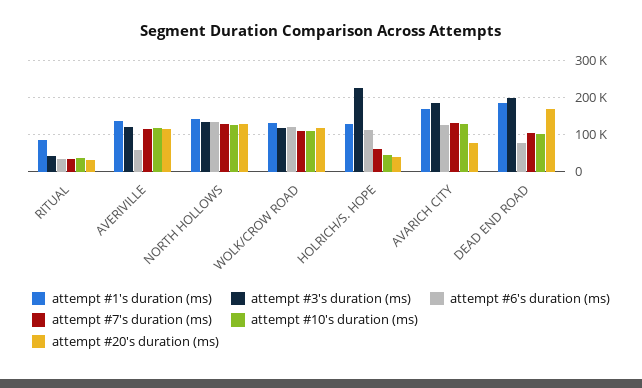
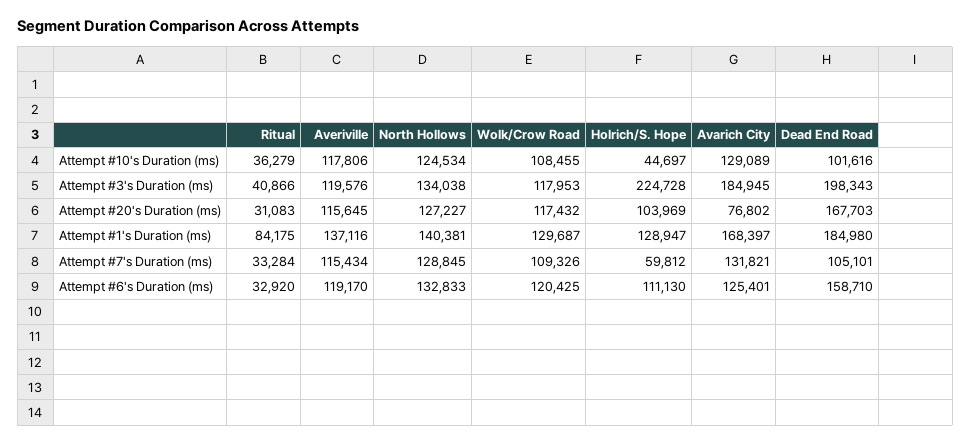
  {
    "attempt #1's duration (ms)": {
      "RITUAL": 84175,
      "AVERIVILLE": 137116,
      "NORTH HOLLOWS": 140381,
      "WOLK/CROW ROAD": 129687,
      "HOLRICH/S. HOPE": 128947,
      "AVARICH CITY": 168397,
      "DEAD END ROAD": 184980
    },
    "attempt #3's duration (ms)": {
      "RITUAL": 40866,
      "AVERIVILLE": 119576,
      "NORTH HOLLOWS": 134038,
      "WOLK/CROW ROAD": 117953,
      "HOLRICH/S. HOPE": 224728,
      "AVARICH CITY": 184945,
      "DEAD END ROAD": 198343
    },
    "attempt #6's duration (ms)": {
      "RITUAL": 32920,
-     "AVERIVILLE": 60000,
+     "AVERIVILLE": 119170,
      "NORTH HOLLOWS": 132833,
      "WOLK/CROW ROAD": 120425,
      "HOLRICH/S. HOPE": 111130,
      "AVARICH CITY": 125401,
-     "DEAD END ROAD": 80000
+     "DEAD END ROAD": 158710
    },
    "attempt #7's duration (ms)": {
      "RITUAL": 33284,
      "AVERIVILLE": 115434,
      "NORTH HOLLOWS": 128845,
      "WOLK/CROW ROAD": 109326,
      "HOLRICH/S. HOPE": 59812,
      "AVARICH CITY": 131821,
      "DEAD END ROAD": 105101
    },
    "attempt #10's duration (ms)": {
      "RITUAL": 36279,
      "AVERIVILLE": 117806,
      "NORTH HOLLOWS": 124534,
      "WOLK/CROW ROAD": 108455,
      "HOLRICH/S. HOPE": 44697,
      "AVARICH CITY": 129089,
      "DEAD END ROAD": 101616
    },
    "attempt #20's duration (ms)": {
      "RITUAL": 31083,
      "AVERIVILLE": 115645,
      "NORTH HOLLOWS": 127227,
      "WOLK/CROW ROAD": 117432,
-     "HOLRICH/S. HOPE": 40000,
+     "HOLRICH/S. HOPE": 103969,
      "AVARICH CITY": 76802,
      "DEAD END ROAD": 167703
    }
  }

